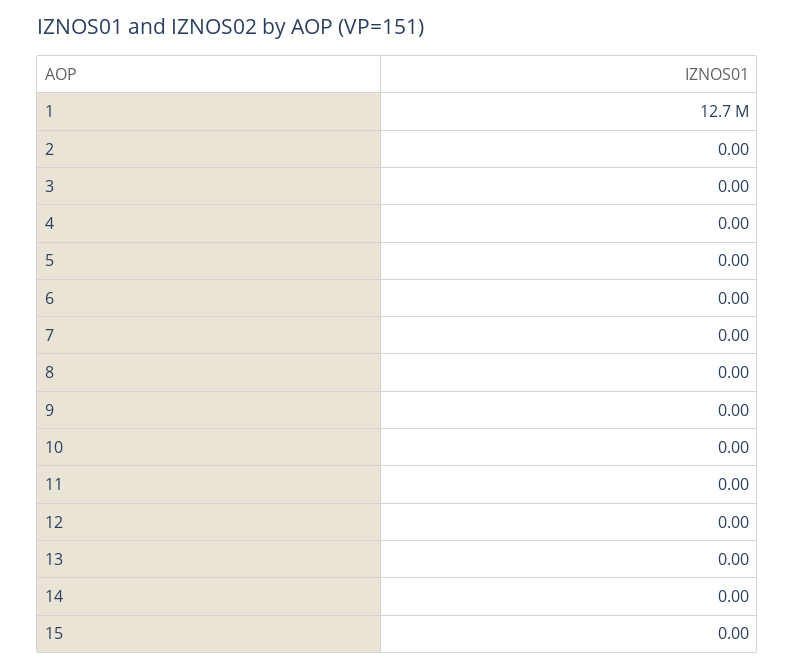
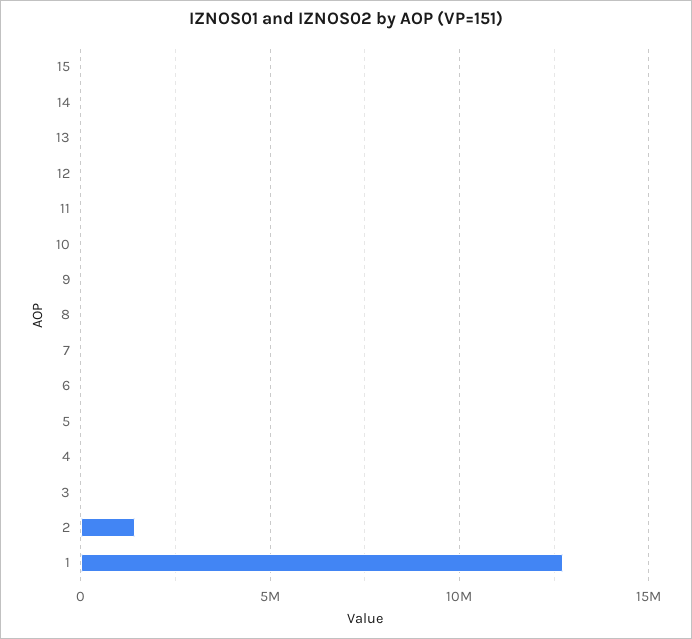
  {
    "1": 12700000,
-   "2": 0,
+   "2": 1500000,
    "3": 0,
    "4": 0,
    "5": 0,
    "6": 0,
    "7": 0,
    "8": 0,
    "9": 0,
    "10": 0,
    "11": 0,
    "12": 0,
    "13": 0,
    "14": 0,
    "15": 0
  }

